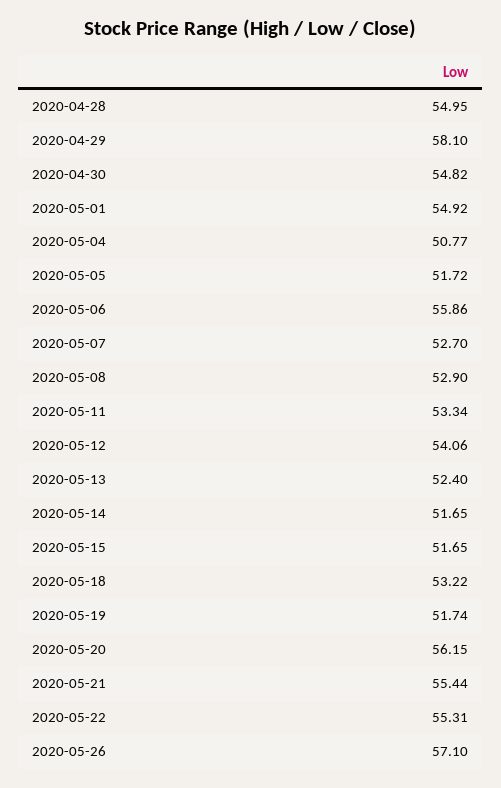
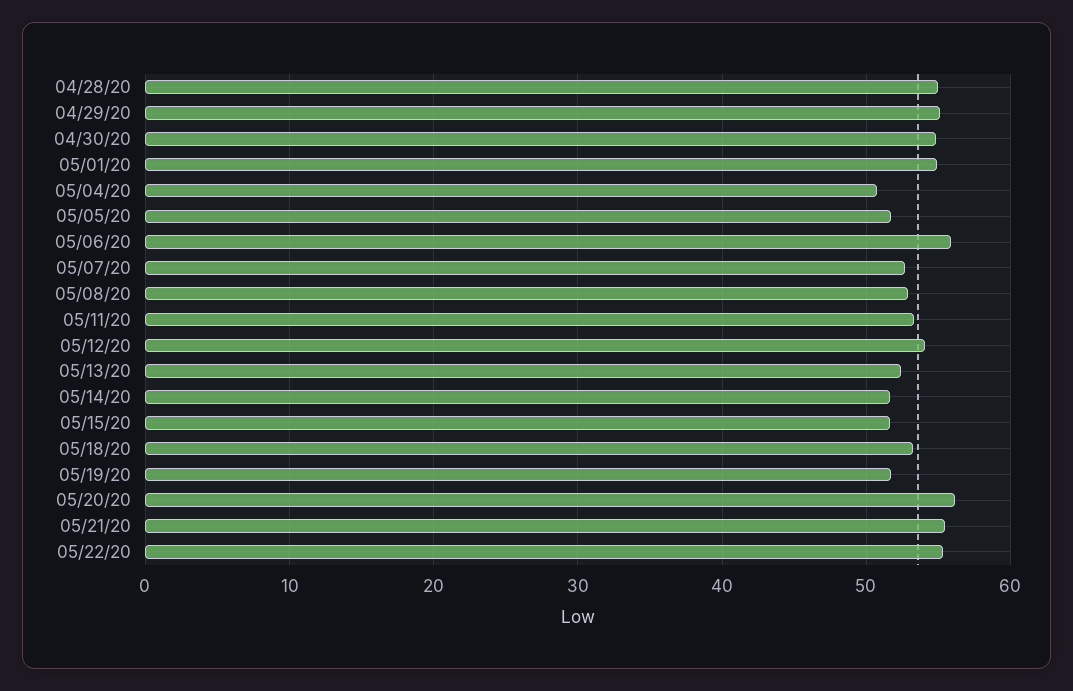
  {
    "2020-04-28": 54.95,
-   "2020-04-29": 58.1,
+   "2020-04-29": 55,
    "2020-04-30": 54.82,
    "2020-05-01": 54.92,
    "2020-05-04": 50.77,
    "2020-05-05": 51.72,
    "2020-05-06": 55.86,
    "2020-05-07": 52.7,
    "2020-05-08": 52.9,
    "2020-05-11": 53.34,
    "2020-05-12": 54.06,
    "2020-05-13": 52.4,
    "2020-05-14": 51.65,
    "2020-05-15": 51.65,
    "2020-05-18": 53.22,
    "2020-05-19": 51.74,
    "2020-05-20": 56.15,
    "2020-05-21": 55.44,
-   "2020-05-22": 55.31,
+   "2020-05-22": 55.31
-   "2020-05-26": 57.1
  }

